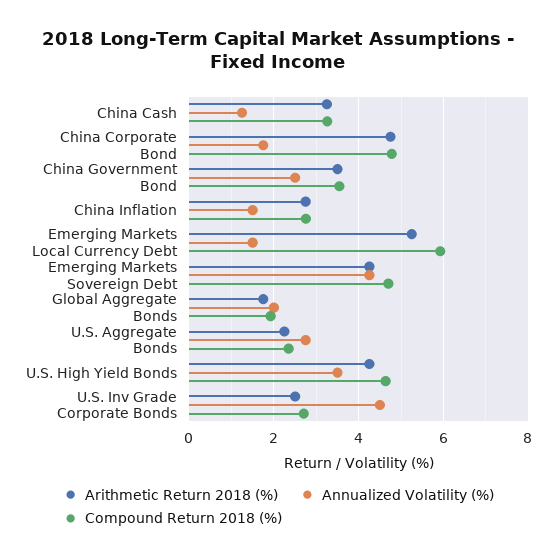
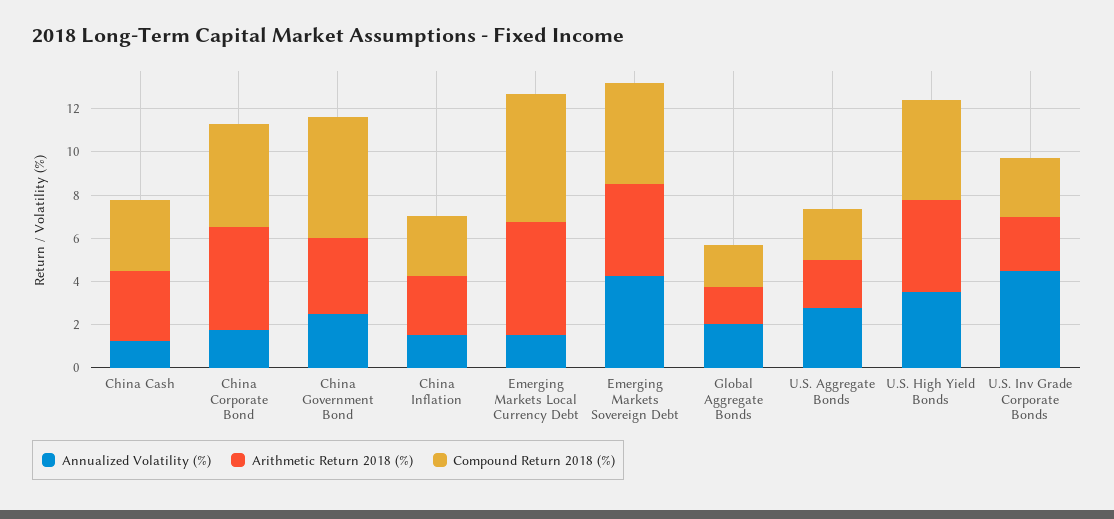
  {
    "Arithmetic Return 2018 (%)": {
      "China Cash": 3.2,
      "China Corporate Bond": 4.8,
      "China Government Bond": 3.6,
      "China Inflation": 2.8,
      "Emerging Markets Local Currency Debt": 5.2,
      "Emerging Markets Sovereign Debt": 4.2,
      "Global Aggregate Bonds": 1.8,
      "U.S. Aggregate Bonds": 2.2,
      "U.S. High Yield Bonds": 4.2,
      "U.S. Inv Grade Corporate Bonds": 2.6
    },
    "Annualized Volatility (%)": {
      "China Cash": 1.2,
      "China Corporate Bond": 1.8,
      "China Government Bond": 2.6,
      "China Inflation": 1.6,
      "Emerging Markets Local Currency Debt": 1.6,
      "Emerging Markets Sovereign Debt": 4.2,
      "Global Aggregate Bonds": 2,
      "U.S. Aggregate Bonds": 2.8,
      "U.S. High Yield Bonds": 3.6,
      "U.S. Inv Grade Corporate Bonds": 4.6
    },
    "Compound Return 2018 (%)": {
      "China Cash": 3.2,
      "China Corporate Bond": 4.8,
-     "China Government Bond": 3.6,
+     "China Government Bond": 5.5,
      "China Inflation": 2.8,
      "Emerging Markets Local Currency Debt": 6,
      "Emerging Markets Sovereign Debt": 4.8,
      "Global Aggregate Bonds": 2,
      "U.S. Aggregate Bonds": 2.4,
      "U.S. High Yield Bonds": 4.6,
      "U.S. Inv Grade Corporate Bonds": 2.8
    }
  }

